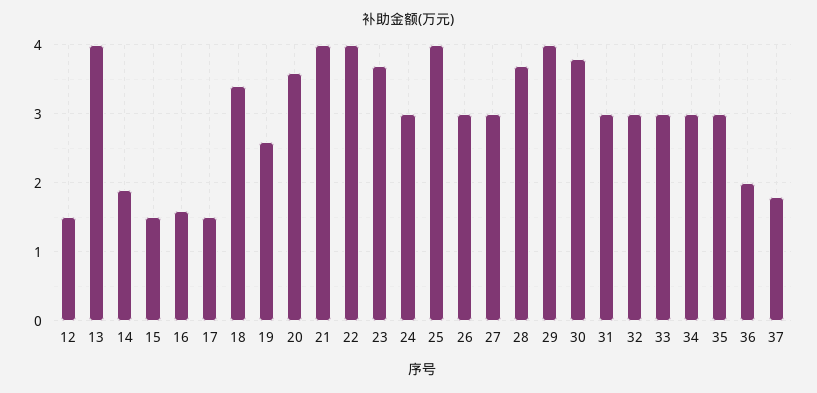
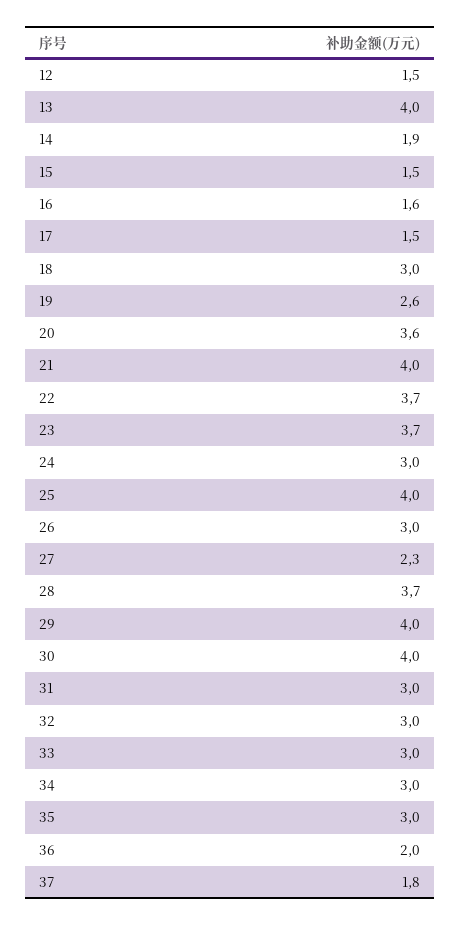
  {
    "12": 1.5,
    "13": 4,
    "14": 1.9,
    "15": 1.5,
    "16": 1.6,
    "17": 1.5,
-   "18": 3.4,
+   "18": 3,
    "19": 2.6,
    "20": 3.6,
    "21": 4,
-   "22": 4,
+   "22": 3.7,
    "23": 3.7,
    "24": 3,
    "25": 4,
    "26": 3,
-   "27": 3,
+   "27": 2.3,
    "28": 3.7,
    "29": 4,
-   "30": 3.8,
+   "30": 4,
    "31": 3,
    "32": 3,
    "33": 3,
    "34": 3,
    "35": 3,
    "36": 2,
    "37": 1.8
  }

